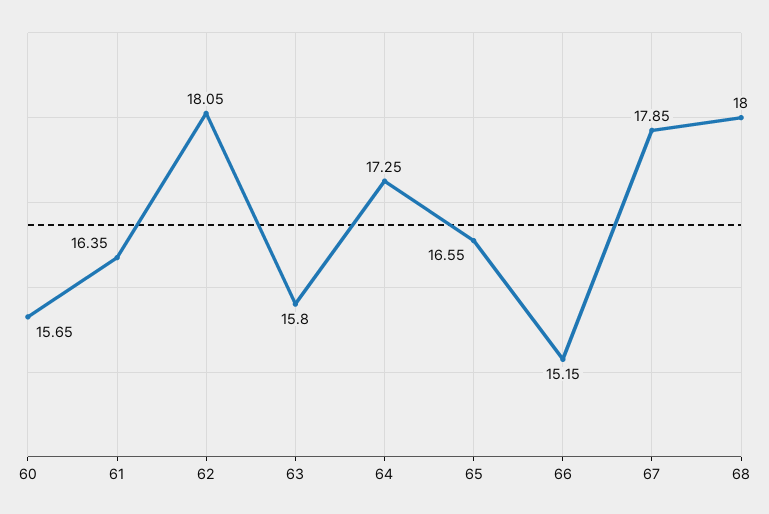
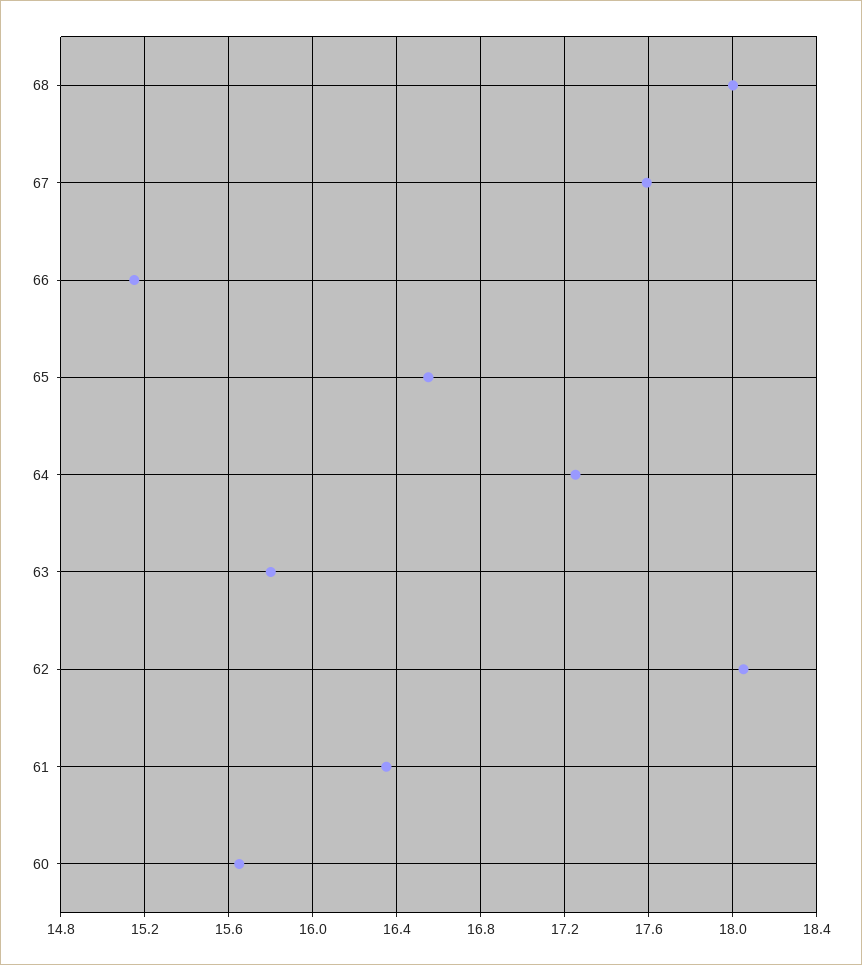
  {
    "60": 15.65,
    "61": 16.35,
    "62": 18.05,
    "63": 15.8,
    "64": 17.25,
    "65": 16.55,
    "66": 15.15,
-   "67": 17.85,
+   "67": 17.6,
    "68": 18
  }

